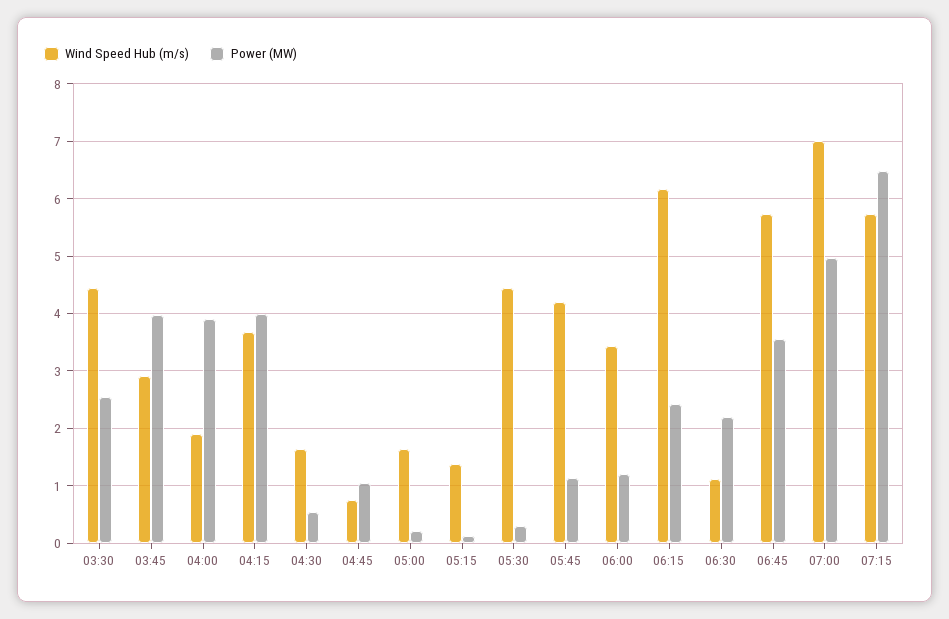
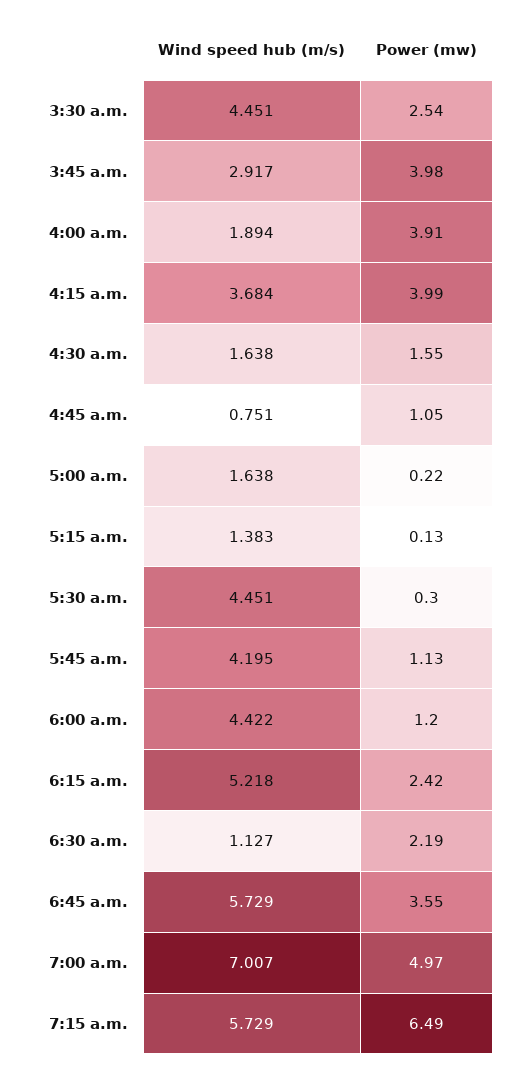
  {
    "Wind Speed Hub (m/s)": {
      "03:30": 4.451,
      "03:45": 2.917,
      "04:00": 1.894,
      "04:15": 3.684,
      "04:30": 1.638,
      "04:45": 0.751,
      "05:00": 1.638,
      "05:15": 1.383,
      "05:30": 4.451,
      "05:45": 4.195,
-     "06:00": 3.4,
+     "06:00": 4.422,
-     "06:15": 6.2,
+     "06:15": 5.218,
      "06:30": 1.127,
      "06:45": 5.729,
      "07:00": 7.007,
      "07:15": 5.729
    },
    "Power (MW)": {
      "03:30": 2.54,
      "03:45": 3.98,
      "04:00": 3.91,
      "04:15": 3.99,
-     "04:30": 0.6,
+     "04:30": 1.55,
      "04:45": 1.05,
      "05:00": 0.22,
      "05:15": 0.13,
      "05:30": 0.3,
      "05:45": 1.13,
      "06:00": 1.2,
      "06:15": 2.42,
      "06:30": 2.19,
      "06:45": 3.55,
      "07:00": 4.97,
      "07:15": 6.49
    }
  }

